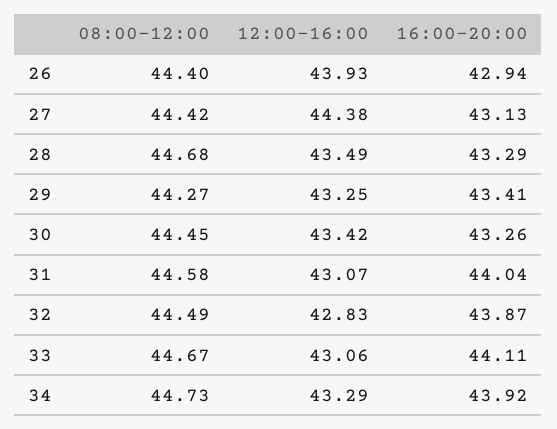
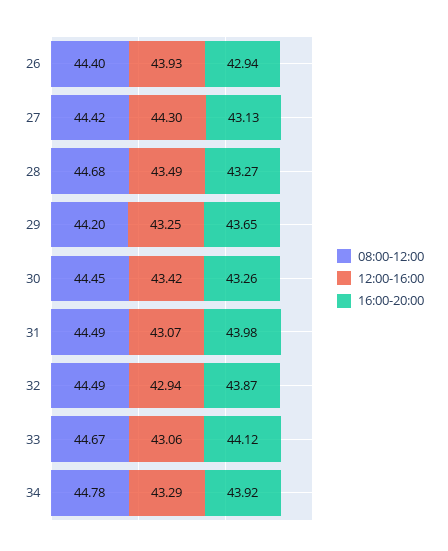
  {
    "08:00-12:00": {
      "26": 44.4,
      "27": 44.42,
      "28": 44.68,
-     "29": 44.27,
+     "29": 44.2,
      "30": 44.45,
-     "31": 44.58,
+     "31": 44.49,
      "32": 44.49,
      "33": 44.67,
-     "34": 44.73
+     "34": 44.78
    },
    "12:00-16:00": {
      "26": 43.93,
-     "27": 44.38,
+     "27": 44.3,
      "28": 43.49,
      "29": 43.25,
      "30": 43.42,
      "31": 43.07,
-     "32": 42.83,
+     "32": 42.94,
      "33": 43.06,
      "34": 43.29
    },
    "16:00-20:00": {
      "26": 42.94,
      "27": 43.13,
-     "28": 43.29,
+     "28": 43.27,
-     "29": 43.41,
+     "29": 43.65,
      "30": 43.26,
-     "31": 44.04,
+     "31": 43.98,
      "32": 43.87,
-     "33": 44.11,
+     "33": 44.12,
      "34": 43.92
    }
  }

